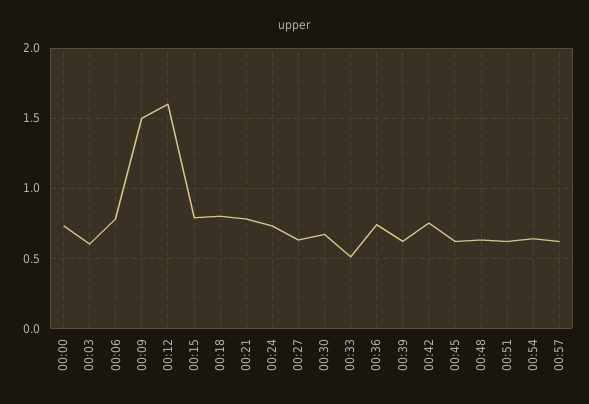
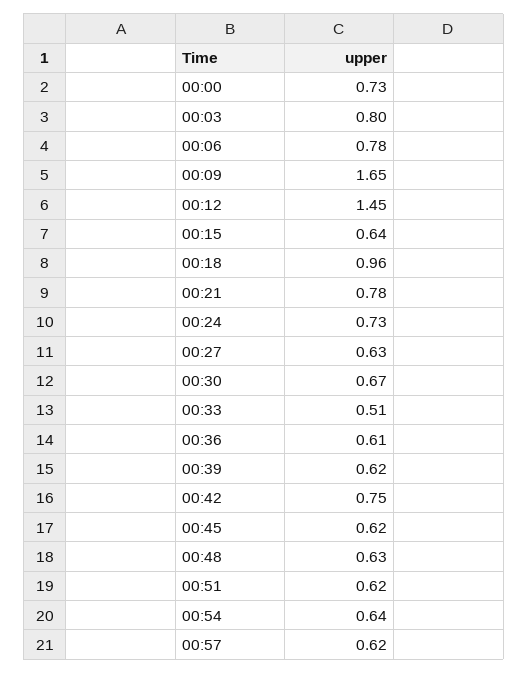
  {
    "00:00": 0.73,
-   "00:03": 0.6,
+   "00:03": 0.8,
    "00:06": 0.78,
-   "00:09": 1.5,
+   "00:09": 1.65,
-   "00:12": 1.6,
+   "00:12": 1.45,
-   "00:15": 0.8,
+   "00:15": 0.64,
-   "00:18": 0.8,
+   "00:18": 0.96,
    "00:21": 0.78,
    "00:24": 0.73,
    "00:27": 0.63,
    "00:30": 0.67,
    "00:33": 0.51,
-   "00:36": 0.75,
+   "00:36": 0.61,
    "00:39": 0.62,
    "00:42": 0.75,
    "00:45": 0.62,
    "00:48": 0.63,
    "00:51": 0.62,
    "00:54": 0.64,
    "00:57": 0.62
  }

